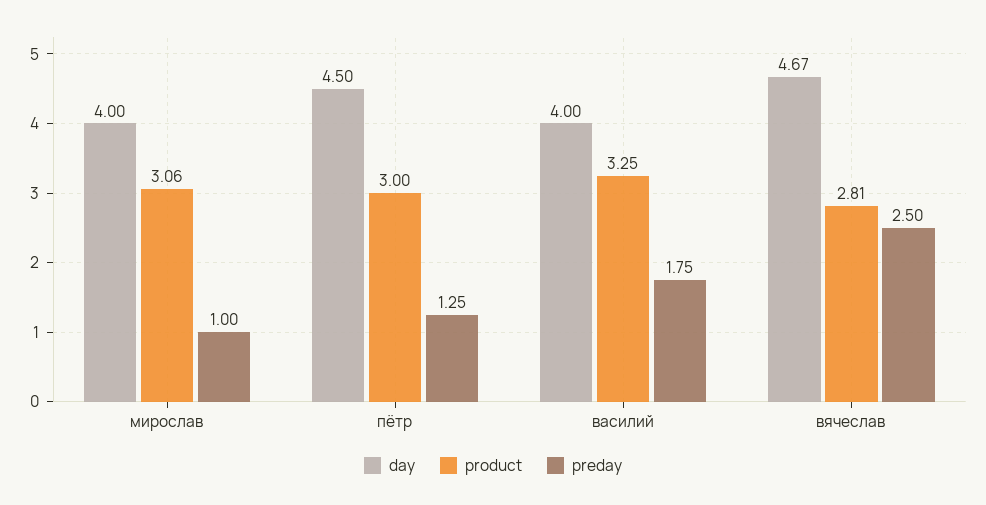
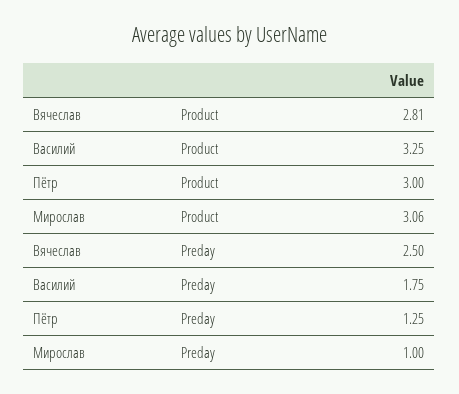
  {
-   "day": {
-     "мирослав": 4,
-     "пётр": 4.5,
-     "василий": 4,
-     "вячеслав": 4.67
-   },
    "product": {
      "мирослав": 3.06,
      "пётр": 3,
      "василий": 3.25,
      "вячеслав": 2.81
    },
    "preday": {
      "мирослав": 1,
      "пётр": 1.25,
      "василий": 1.75,
      "вячеслав": 2.5
    }
  }

